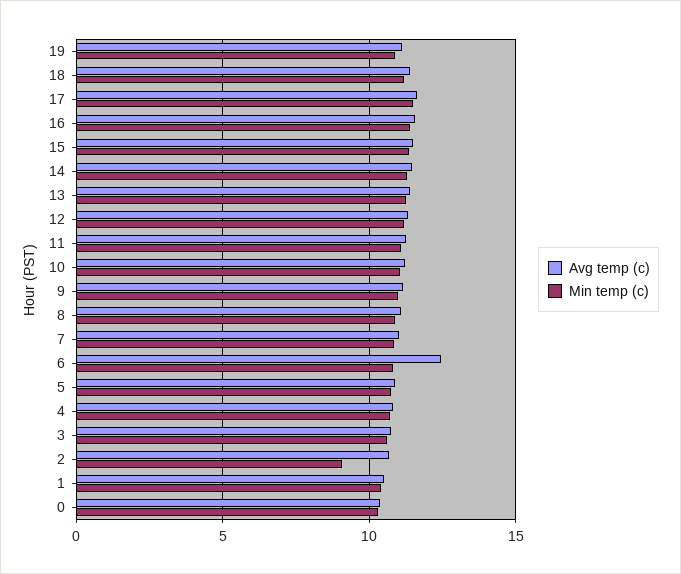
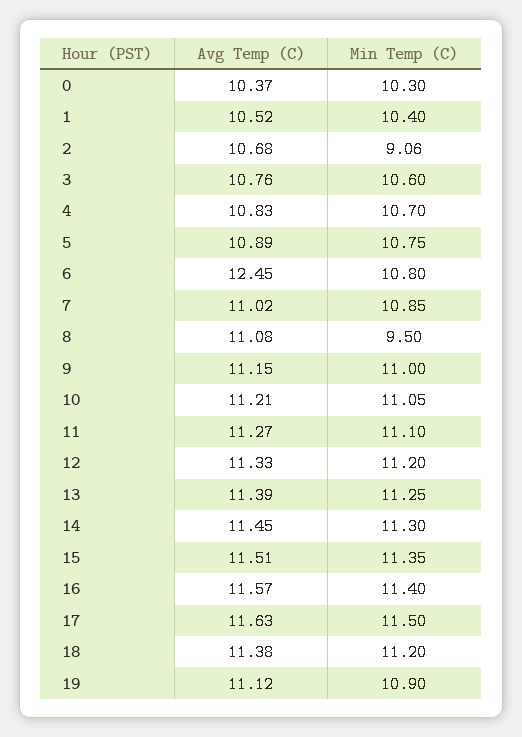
  {
    "Avg temp (c)": {
      "19": 11.12,
      "18": 11.38,
      "17": 11.63,
      "16": 11.57,
      "15": 11.51,
      "14": 11.45,
      "13": 11.39,
      "12": 11.33,
      "11": 11.27,
      "10": 11.21,
      "9": 11.15,
      "8": 11.08,
      "7": 11.02,
      "6": 12.45,
      "5": 10.89,
      "4": 10.83,
      "3": 10.76,
      "2": 10.68,
      "1": 10.52,
      "0": 10.37
    },
    "Min temp (c)": {
      "19": 10.9,
      "18": 11.2,
      "17": 11.5,
      "16": 11.4,
      "15": 11.35,
      "14": 11.3,
      "13": 11.25,
      "12": 11.2,
      "11": 11.1,
      "10": 11.05,
      "9": 11,
-     "8": 11,
+     "8": 9.5,
      "7": 10.85,
      "6": 10.8,
      "5": 10.75,
      "4": 10.7,
      "3": 10.6,
      "2": 9.06,
      "1": 10.4,
      "0": 10.3
    }
  }

